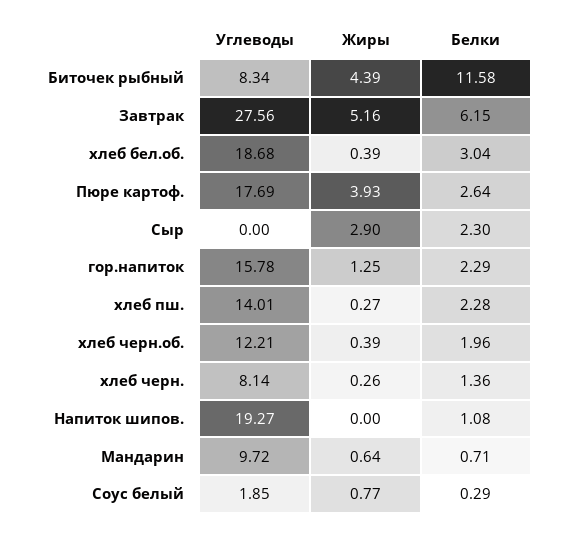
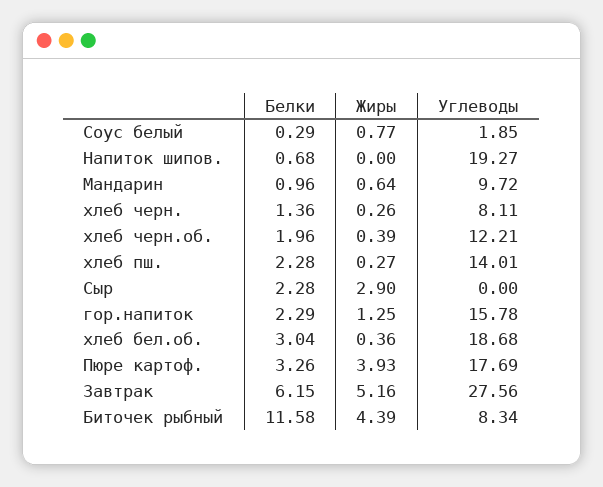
  {
    "Углеводы": {
      "Биточек рыбный": 8.34,
      "Завтрак": 27.56,
      "хлеб бел.об.": 18.68,
      "Пюре картоф.": 17.69,
      "Сыр": 0,
      "гор.напиток": 15.78,
      "хлеб пш.": 14.01,
      "хлеб черн.об.": 12.21,
-     "хлеб черн.": 8.14,
+     "хлеб черн.": 8.11,
      "Напиток шипов.": 19.27,
      "Мандарин": 9.72,
      "Соус белый": 1.85
    },
    "Жиры": {
      "Биточек рыбный": 4.39,
      "Завтрак": 5.16,
-     "хлеб бел.об.": 0.39,
+     "хлеб бел.об.": 0.36,
      "Пюре картоф.": 3.93,
      "Сыр": 2.9,
      "гор.напиток": 1.25,
      "хлеб пш.": 0.27,
      "хлеб черн.об.": 0.39,
      "хлеб черн.": 0.26,
      "Напиток шипов.": 0,
      "Мандарин": 0.64,
      "Соус белый": 0.77
    },
    "Белки": {
      "Биточек рыбный": 11.58,
      "Завтрак": 6.15,
      "хлеб бел.об.": 3.04,
-     "Пюре картоф.": 2.64,
+     "Пюре картоф.": 3.26,
-     "Сыр": 2.3,
+     "Сыр": 2.28,
      "гор.напиток": 2.29,
      "хлеб пш.": 2.28,
      "хлеб черн.об.": 1.96,
      "хлеб черн.": 1.36,
-     "Напиток шипов.": 1.08,
+     "Напиток шипов.": 0.68,
-     "Мандарин": 0.71,
+     "Мандарин": 0.96,
      "Соус белый": 0.29
    }
  }

